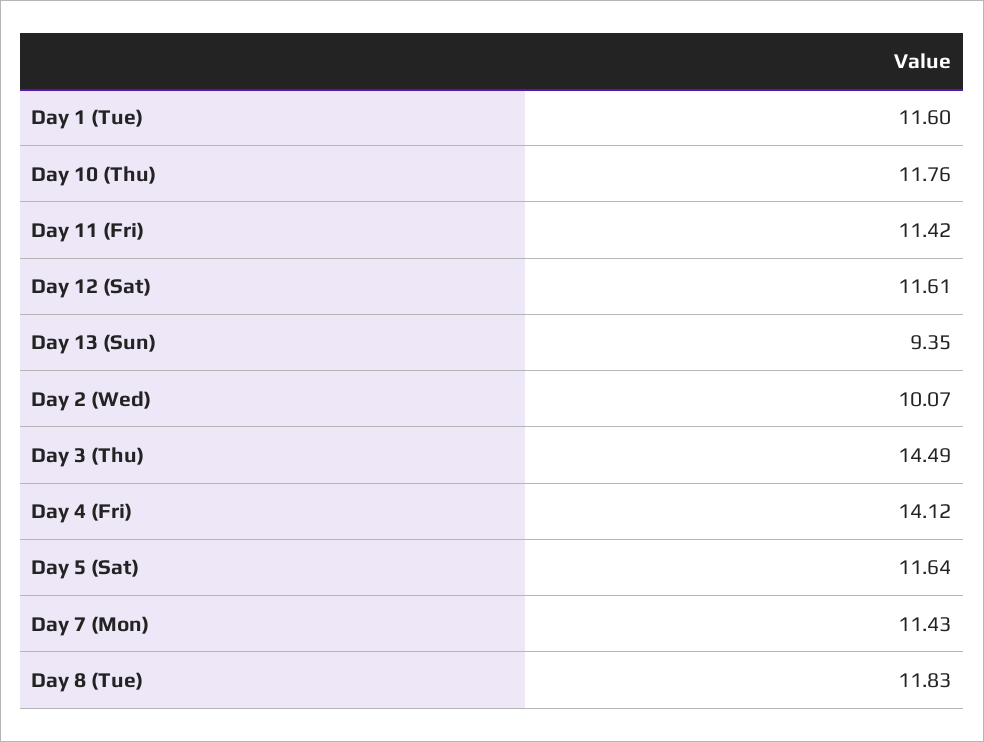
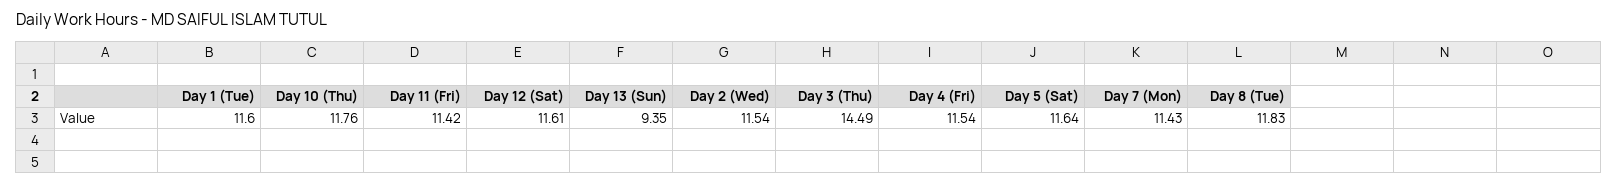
  {
    "Day 1 (Tue)": 11.6,
    "Day 10 (Thu)": 11.76,
    "Day 11 (Fri)": 11.42,
    "Day 12 (Sat)": 11.61,
    "Day 13 (Sun)": 9.35,
-   "Day 2 (Wed)": 10.07,
+   "Day 2 (Wed)": 11.54,
    "Day 3 (Thu)": 14.49,
-   "Day 4 (Fri)": 14.12,
+   "Day 4 (Fri)": 11.54,
    "Day 5 (Sat)": 11.64,
    "Day 7 (Mon)": 11.43,
    "Day 8 (Tue)": 11.83
  }

